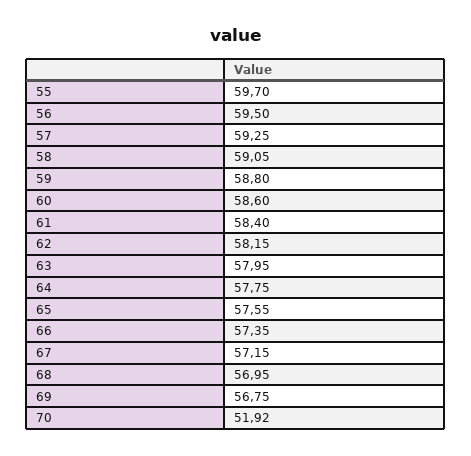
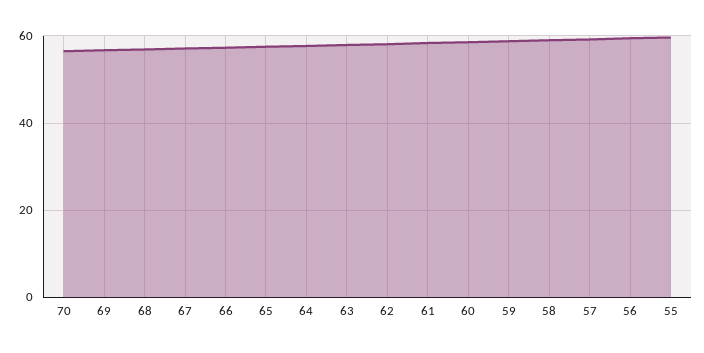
  {
    "55": 59.7,
    "56": 59.5,
    "57": 59.25,
    "58": 59.05,
    "59": 58.8,
    "60": 58.6,
    "61": 58.4,
    "62": 58.15,
    "63": 57.95,
    "64": 57.75,
    "65": 57.55,
    "66": 57.35,
    "67": 57.15,
    "68": 56.95,
    "69": 56.75,
-   "70": 51.92
+   "70": 56
  }

